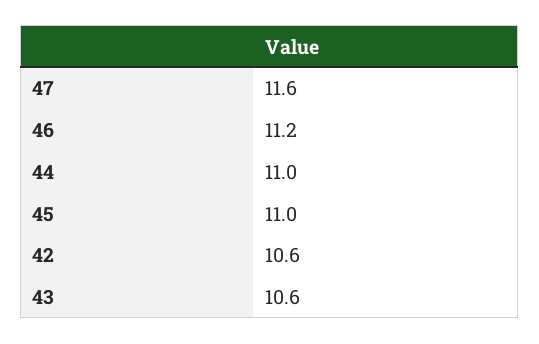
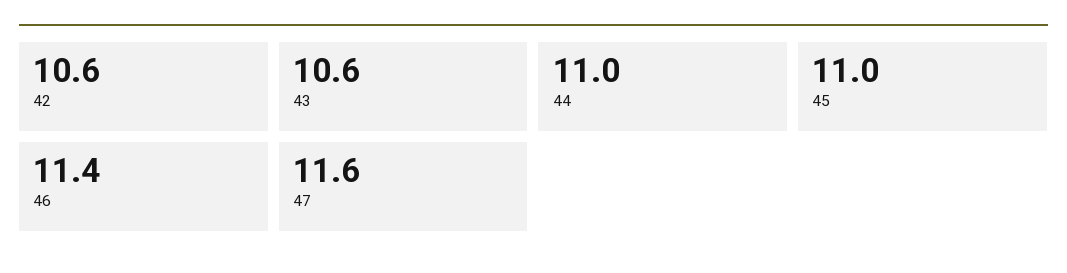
  {
    "47": 11.6,
-   "46": 11.2,
+   "46": 11.4,
    "44": 11,
    "45": 11,
    "42": 10.6,
    "43": 10.6
  }

